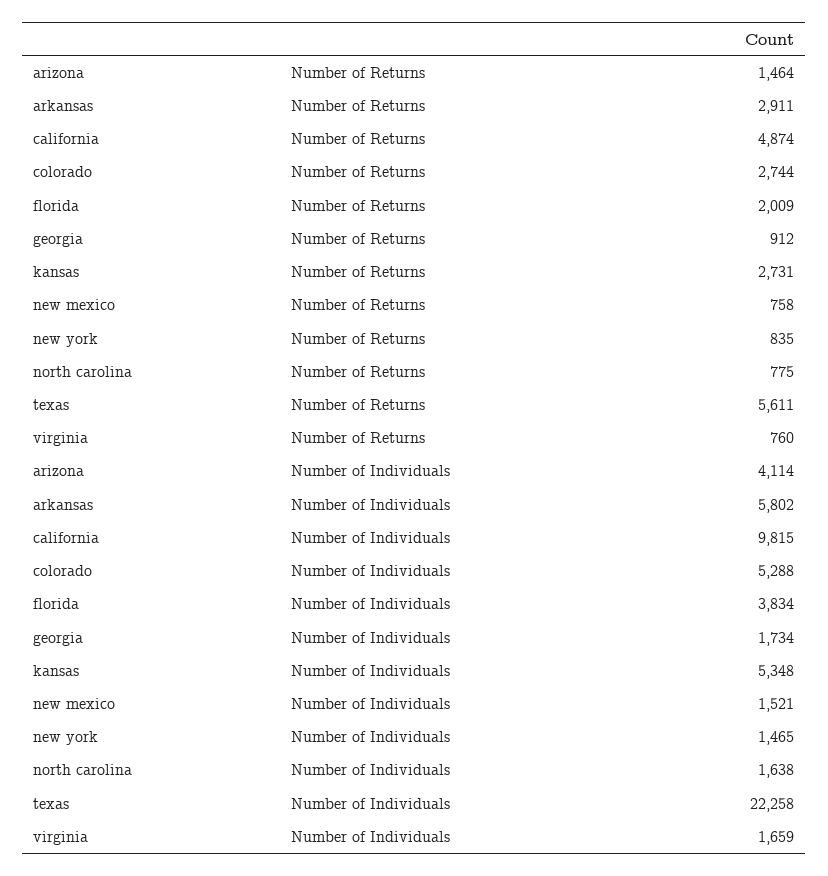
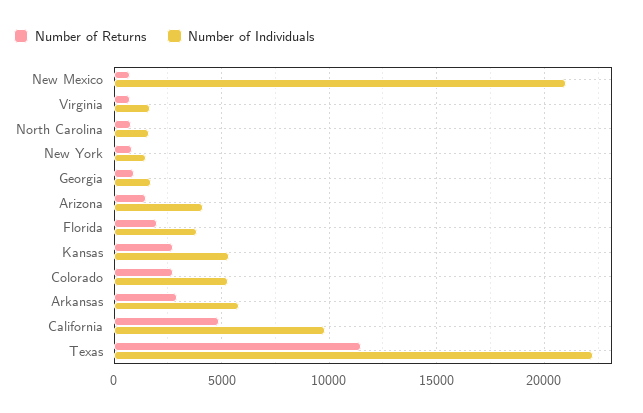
  {
    "Number of Returns": {
      "arizona": 1464,
      "arkansas": 2911,
      "california": 4874,
      "colorado": 2744,
      "florida": 2009,
      "georgia": 912,
      "kansas": 2731,
      "new mexico": 758,
      "new york": 835,
      "north carolina": 775,
-     "texas": 5611,
+     "texas": 11500,
      "virginia": 760
    },
    "Number of Individuals": {
      "arizona": 4114,
      "arkansas": 5802,
      "california": 9815,
      "colorado": 5288,
      "florida": 3834,
      "georgia": 1734,
      "kansas": 5348,
-     "new mexico": 1521,
+     "new mexico": 21000,
      "new york": 1465,
      "north carolina": 1638,
      "texas": 22258,
      "virginia": 1659
    }
  }

